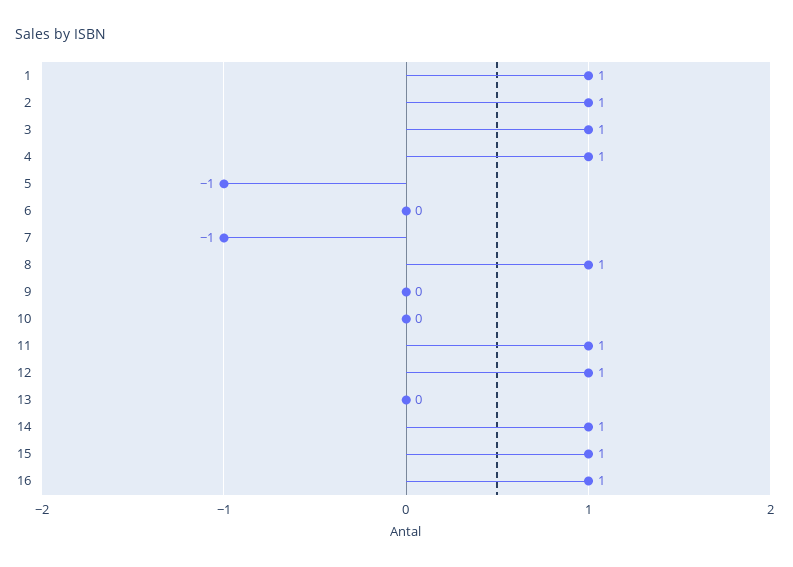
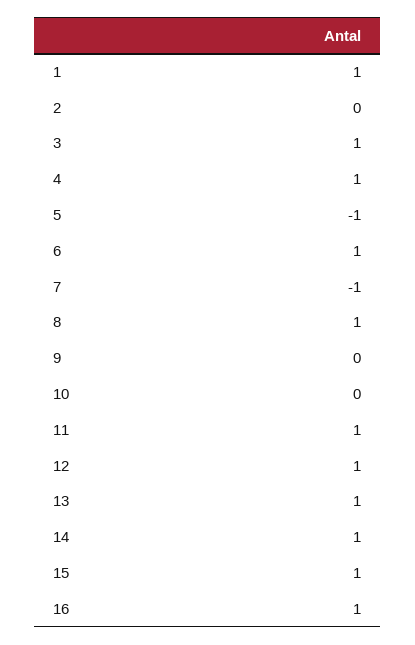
  {
    "1": 1,
-   "2": 1,
+   "2": 0,
    "3": 1,
    "4": 1,
    "5": -1,
-   "6": 0,
+   "6": 1,
    "7": -1,
    "8": 1,
    "9": 0,
    "10": 0,
    "11": 1,
    "12": 1,
-   "13": 0,
+   "13": 1,
    "14": 1,
    "15": 1,
    "16": 1
  }

